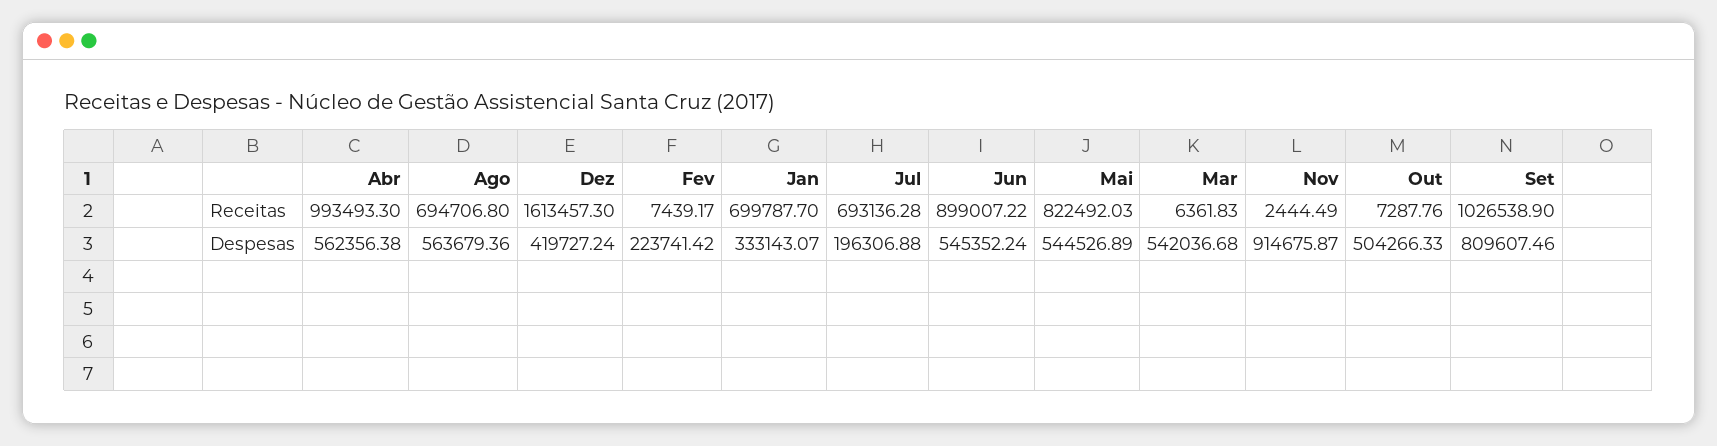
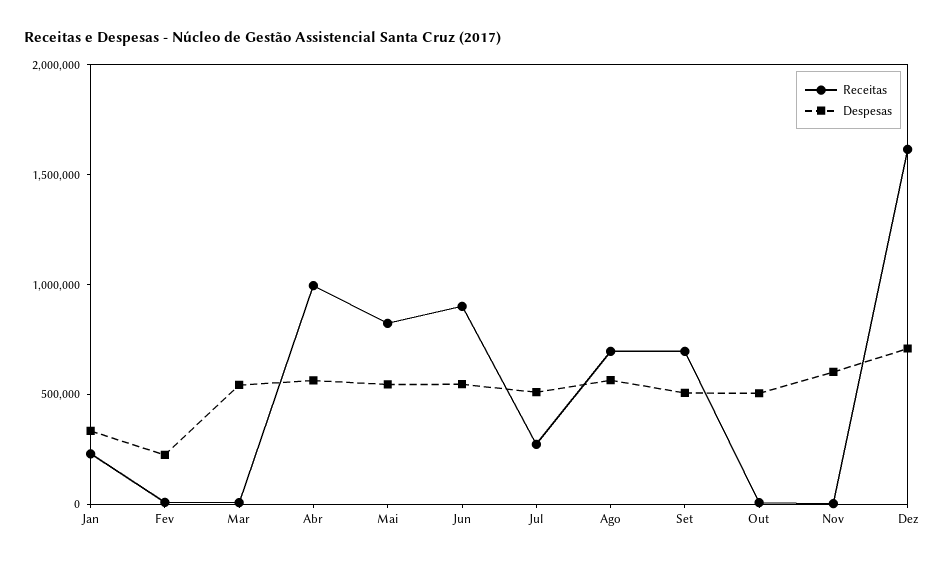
  {
    "Receitas": {
      "Abr": 993493.3,
      "Ago": 694706.8,
      "Dez": 1613457.3,
      "Fev": 7439.17,
-     "Jan": 699787.7,
+     "Jan": 200000,
-     "Jul": 693136.28,
+     "Jul": 300000,
      "Jun": 899007.22,
      "Mai": 822492.03,
      "Mar": 6361.83,
      "Nov": 2444.49,
      "Out": 7287.76,
-     "Set": 1026538.9
+     "Set": 700000
    },
    "Despesas": {
      "Abr": 562356.38,
      "Ago": 563679.36,
-     "Dez": 419727.24,
+     "Dez": 700000,
      "Fev": 223741.42,
      "Jan": 333143.07,
-     "Jul": 196306.88,
+     "Jul": 500000,
      "Jun": 545352.24,
      "Mai": 544526.89,
      "Mar": 542036.68,
-     "Nov": 914675.87,
+     "Nov": 600000,
      "Out": 504266.33,
-     "Set": 809607.46
+     "Set": 500000
    }
  }

